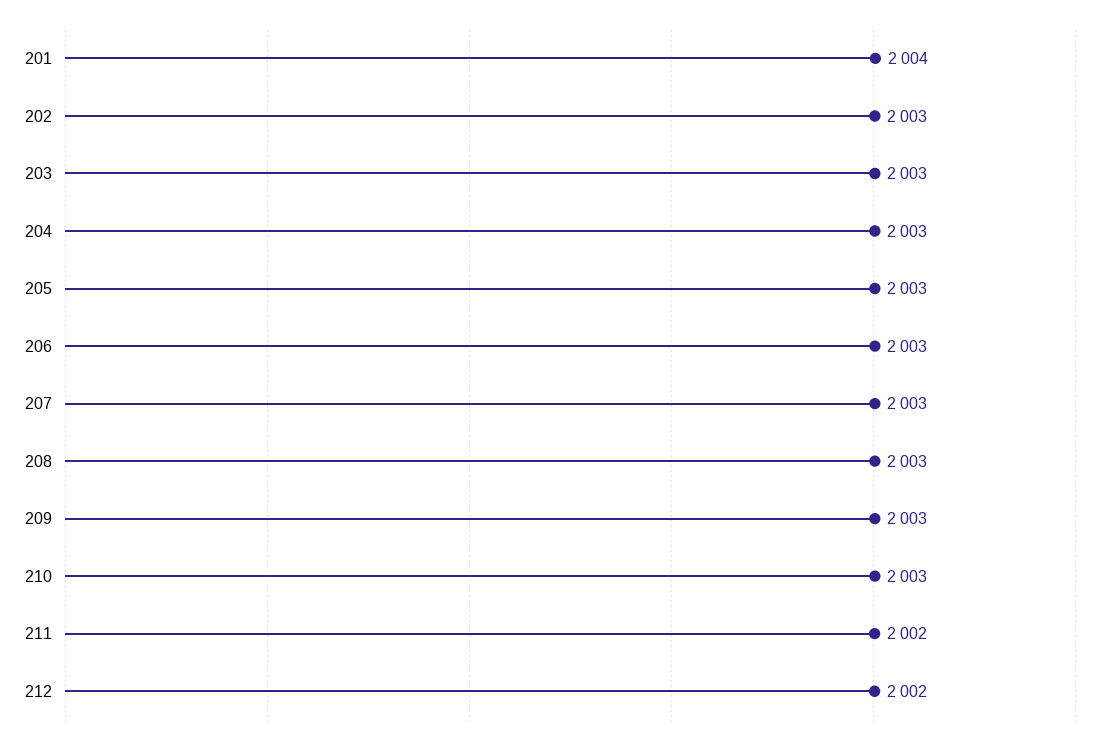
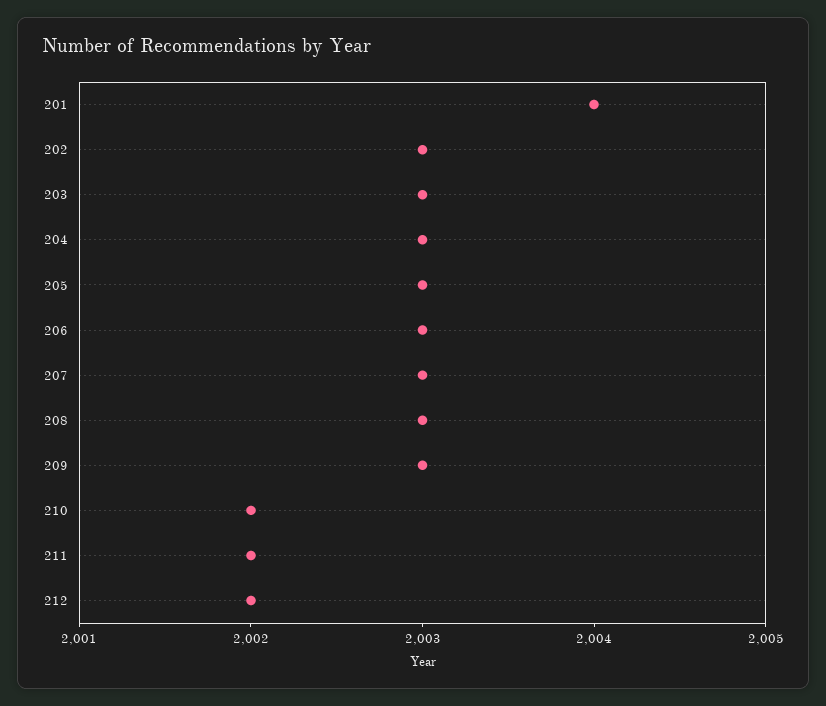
  {
    "201": 2004,
    "202": 2003,
    "203": 2003,
    "204": 2003,
    "205": 2003,
    "206": 2003,
    "207": 2003,
    "208": 2003,
    "209": 2003,
-   "210": 2003,
+   "210": 2002,
    "211": 2002,
    "212": 2002
  }

